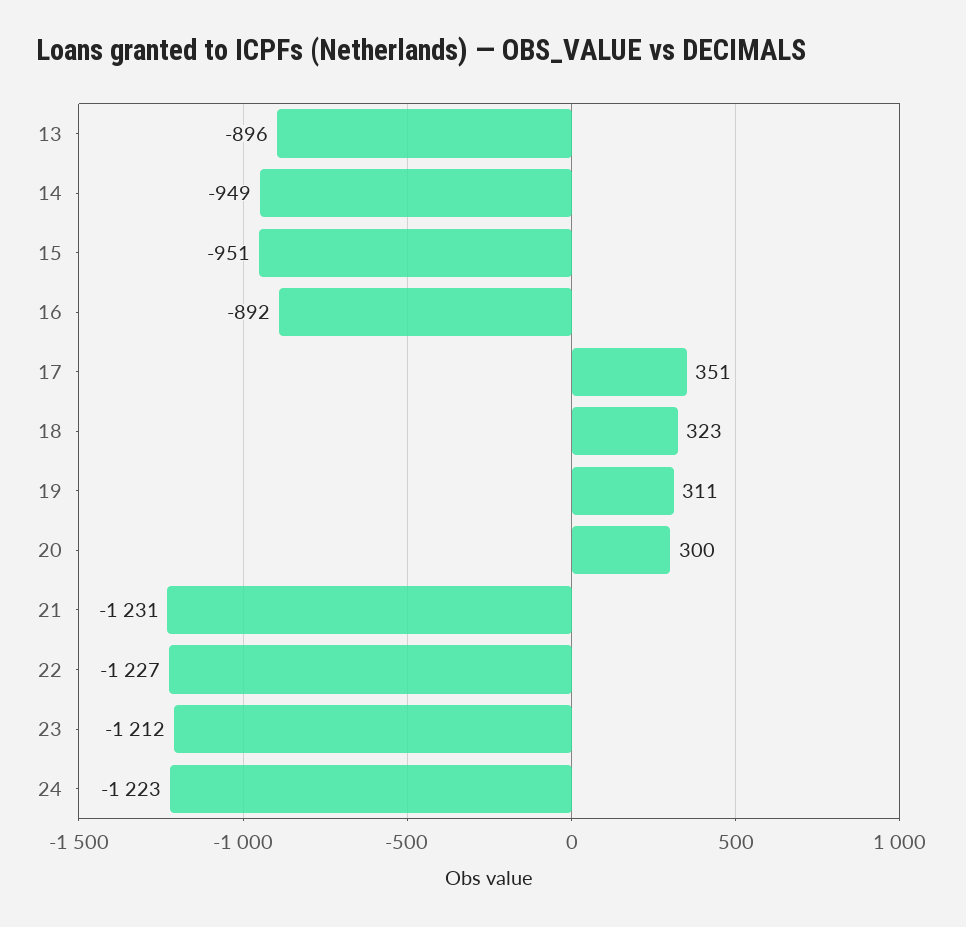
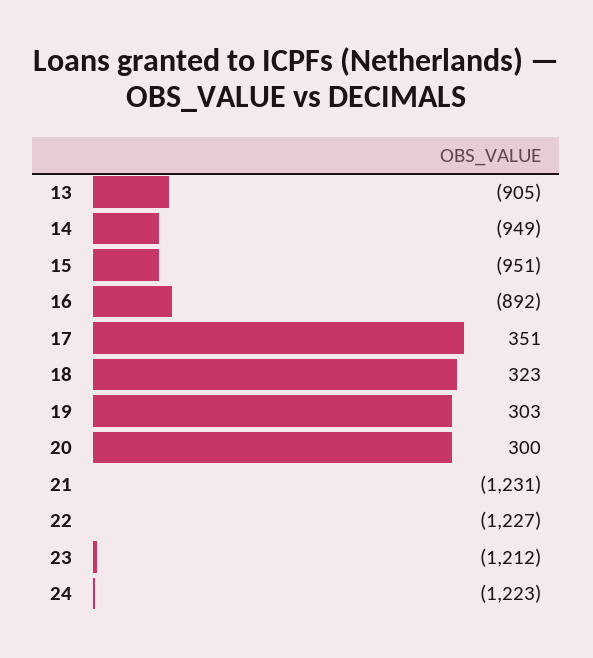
  {
-   "13": -896,
+   "13": -905,
    "14": -949,
    "15": -951,
    "16": -892,
    "17": 351,
    "18": 323,
-   "19": 311,
+   "19": 303,
    "20": 300,
    "21": -1231,
    "22": -1227,
    "23": -1212,
    "24": -1223
  }

